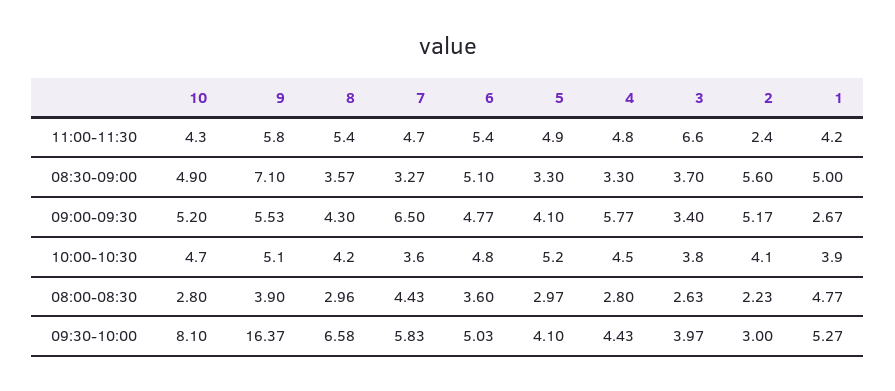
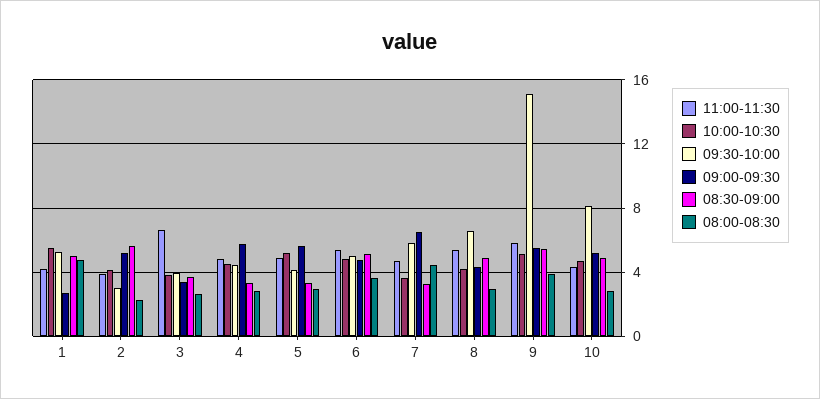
  {
    "11:00-11:30": {
      "10": 4.3,
      "9": 5.8,
      "8": 5.4,
      "7": 4.7,
      "6": 5.4,
      "5": 4.9,
      "4": 4.8,
      "3": 6.6,
-     "2": 2.4,
+     "2": 4,
      "1": 4.2
    },
    "08:30-09:00": {
      "10": 4.9,
-     "9": 7.1,
+     "9": 5.5,
-     "8": 3.57,
+     "8": 5,
      "7": 3.27,
      "6": 5.1,
      "5": 3.3,
      "4": 3.3,
      "3": 3.7,
      "2": 5.6,
      "1": 5
    },
    "09:00-09:30": {
      "10": 5.2,
      "9": 5.53,
      "8": 4.3,
      "7": 6.5,
      "6": 4.77,
-     "5": 4.1,
+     "5": 5.5,
      "4": 5.77,
      "3": 3.4,
      "2": 5.17,
      "1": 2.67
    },
    "10:00-10:30": {
      "10": 4.7,
      "9": 5.1,
      "8": 4.2,
      "7": 3.6,
      "6": 4.8,
      "5": 5.2,
      "4": 4.5,
      "3": 3.8,
      "2": 4.1,
-     "1": 3.9
+     "1": 5.5
    },
    "08:00-08:30": {
      "10": 2.8,
      "9": 3.9,
      "8": 2.96,
      "7": 4.43,
      "6": 3.6,
      "5": 2.97,
      "4": 2.8,
      "3": 2.63,
      "2": 2.23,
      "1": 4.77
    },
    "09:30-10:00": {
      "10": 8.1,
-     "9": 16.37,
+     "9": 15,
      "8": 6.58,
      "7": 5.83,
      "6": 5.03,
      "5": 4.1,
      "4": 4.43,
      "3": 3.97,
      "2": 3,
      "1": 5.27
    }
  }

